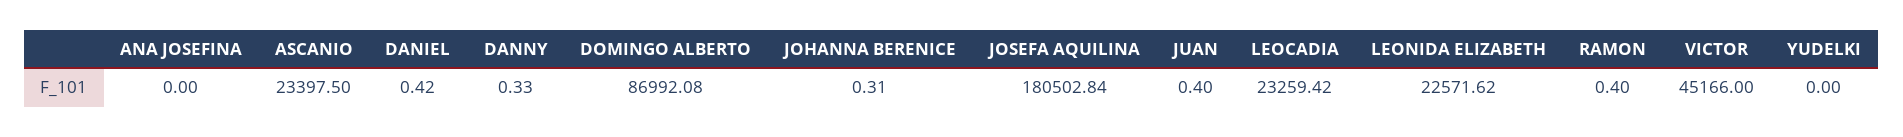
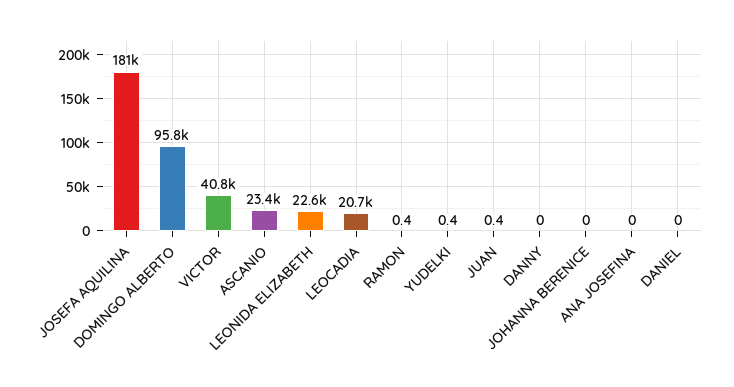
  {
    "ANA JOSEFINA": 0,
    "ASCANIO": 23397.5,
-   "DANIEL": 0.42,
+   "DANIEL": 0,
-   "DANNY": 0.33,
+   "DANNY": 0,
-   "DOMINGO ALBERTO": 86992.08,
+   "DOMINGO ALBERTO": 95800,
-   "JOHANNA BERENICE": 0.31,
+   "JOHANNA BERENICE": 0,
    "JOSEFA AQUILINA": 180502.84,
    "JUAN": 0.4,
-   "LEOCADIA": 23259.42,
+   "LEOCADIA": 20700,
    "LEONIDA ELIZABETH": 22571.62,
    "RAMON": 0.4,
-   "VICTOR": 45166,
+   "VICTOR": 40800,
-   "YUDELKI": 0
+   "YUDELKI": 0.4
  }

